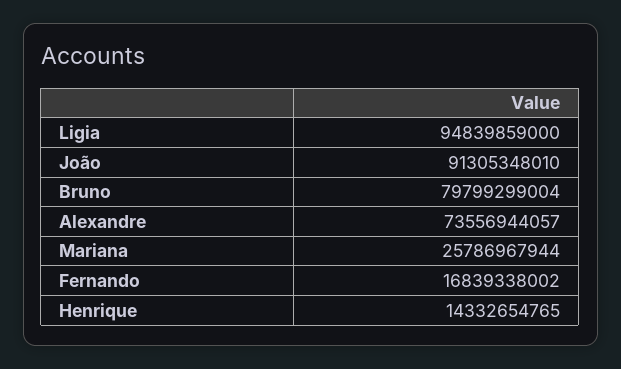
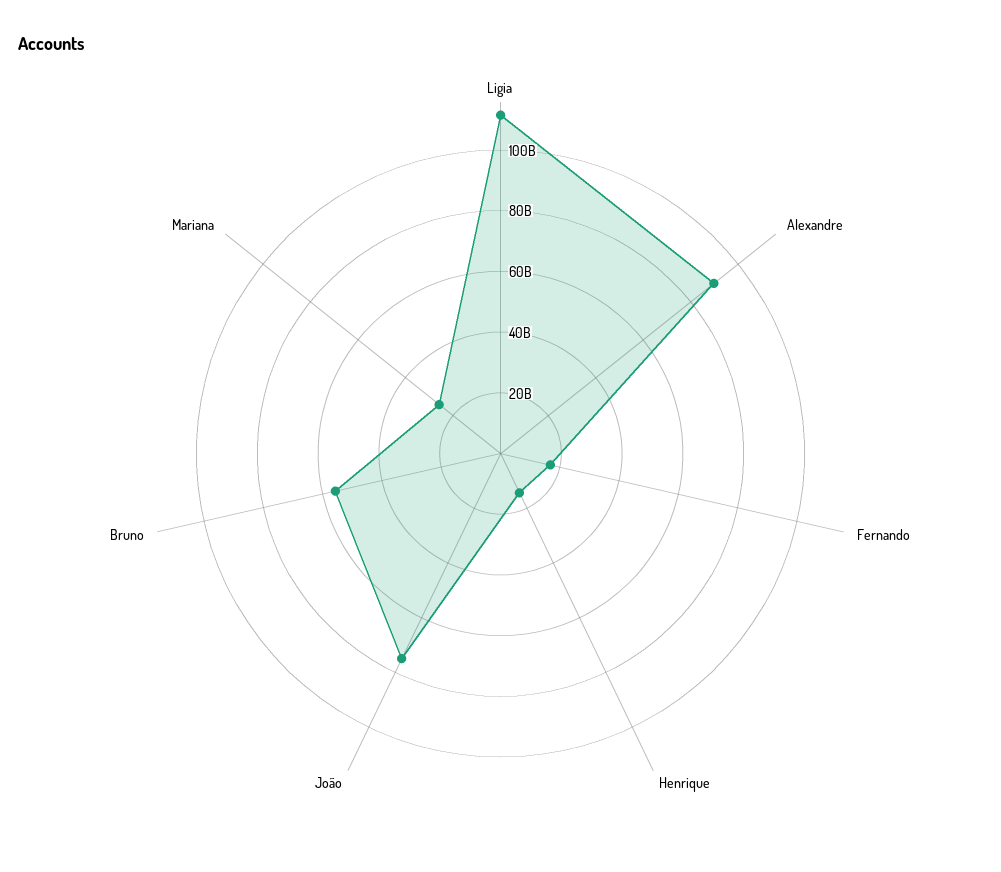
  {
-   "Ligia": 94839859000,
+   "Ligia": 110000000000,
-   "João": 91305348010,
+   "João": 75000000000,
-   "Bruno": 79799299004,
+   "Bruno": 55000000000,
-   "Alexandre": 73556944057,
+   "Alexandre": 90000000000,
    "Mariana": 25786967944,
    "Fernando": 16839338002,
    "Henrique": 14332654765
  }

